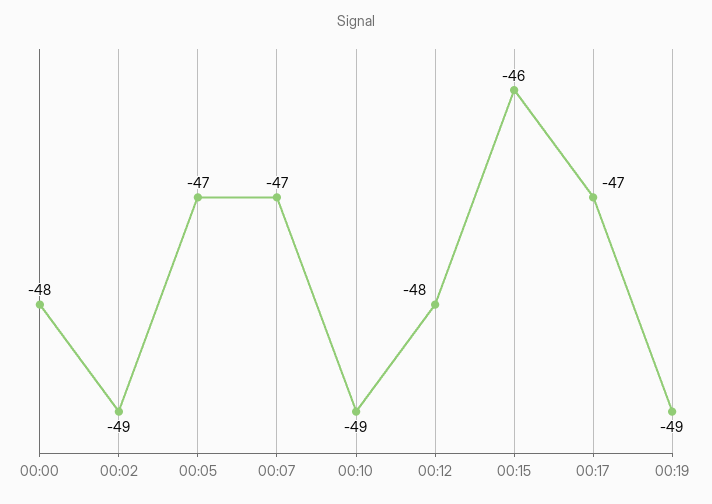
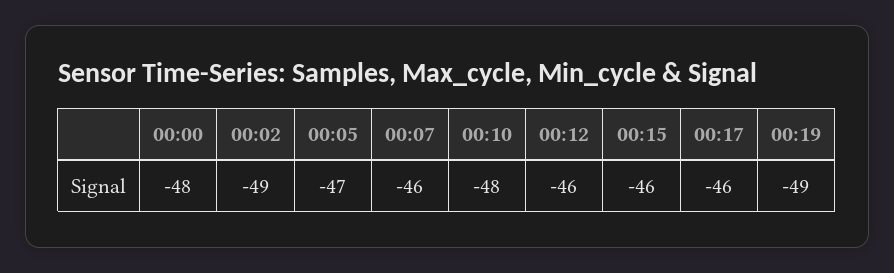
  {
    "00:00": -48,
    "00:02": -49,
    "00:05": -47,
-   "00:07": -47,
+   "00:07": -46,
-   "00:10": -49,
+   "00:10": -48,
-   "00:12": -48,
+   "00:12": -46,
    "00:15": -46,
-   "00:17": -47,
+   "00:17": -46,
    "00:19": -49
  }

